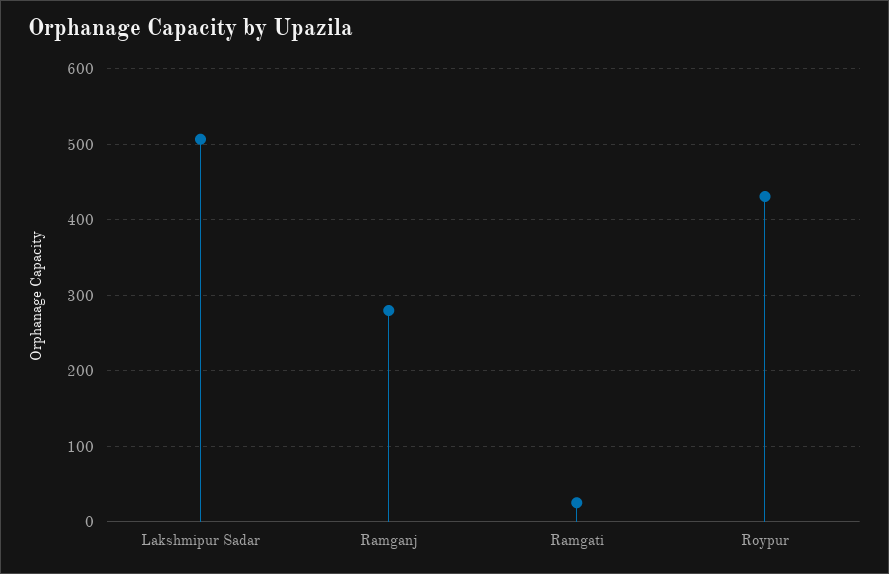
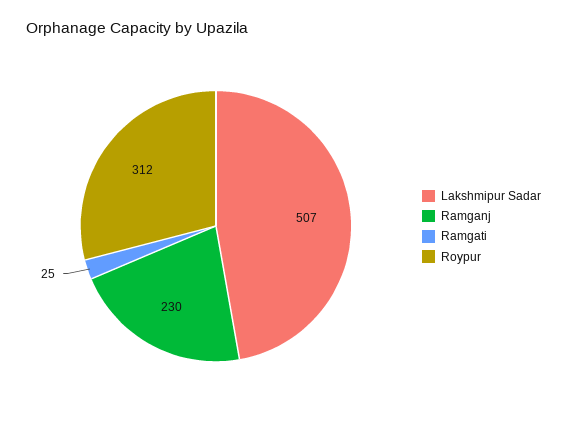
  {
    "Lakshmipur Sadar": 507,
-   "Ramganj": 280,
+   "Ramganj": 230,
    "Ramgati": 25,
-   "Roypur": 430
+   "Roypur": 312
  }

